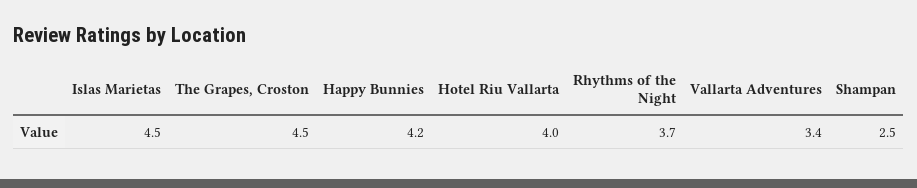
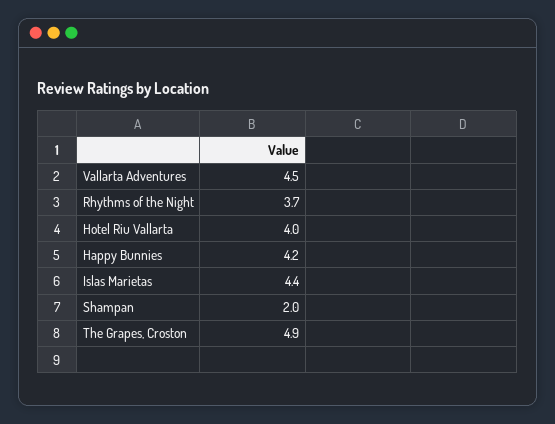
  {
-   "Islas Marietas": 4.5,
+   "Islas Marietas": 4.4,
-   "The Grapes, Croston": 4.5,
+   "The Grapes, Croston": 4.9,
    "Happy Bunnies": 4.2,
    "Hotel Riu Vallarta": 4,
    "Rhythms of the Night": 3.7,
-   "Vallarta Adventures": 3.4,
+   "Vallarta Adventures": 4.5,
-   "Shampan": 2.5
+   "Shampan": 2
  }

